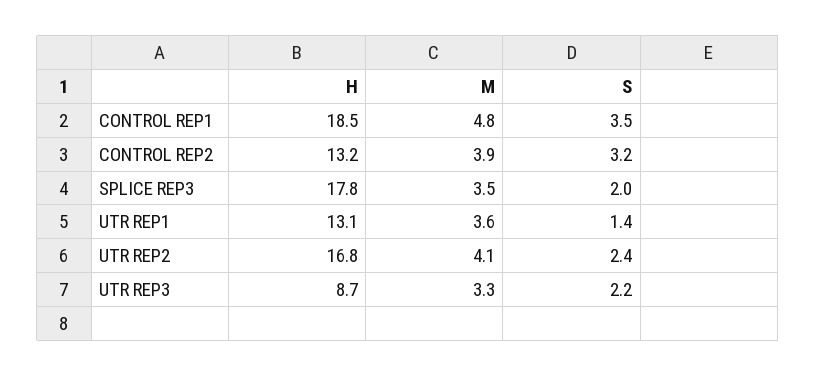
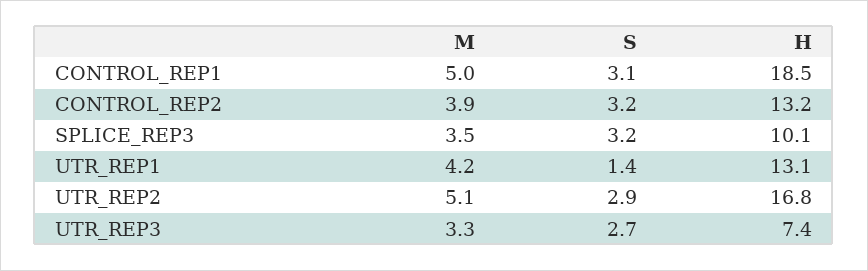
  {
    "H": {
      "CONTROL REP1": 18.5,
      "CONTROL REP2": 13.2,
-     "SPLICE REP3": 17.8,
+     "SPLICE REP3": 10.1,
      "UTR REP1": 13.1,
      "UTR REP2": 16.8,
-     "UTR REP3": 8.7
+     "UTR REP3": 7.4
    },
    "M": {
-     "CONTROL REP1": 4.8,
+     "CONTROL REP1": 5,
      "CONTROL REP2": 3.9,
      "SPLICE REP3": 3.5,
-     "UTR REP1": 3.6,
+     "UTR REP1": 4.2,
-     "UTR REP2": 4.1,
+     "UTR REP2": 5.1,
      "UTR REP3": 3.3
    },
    "S": {
-     "CONTROL REP1": 3.5,
+     "CONTROL REP1": 3.1,
      "CONTROL REP2": 3.2,
-     "SPLICE REP3": 2,
+     "SPLICE REP3": 3.2,
      "UTR REP1": 1.4,
-     "UTR REP2": 2.4,
+     "UTR REP2": 2.9,
-     "UTR REP3": 2.2
+     "UTR REP3": 2.7
    }
  }

